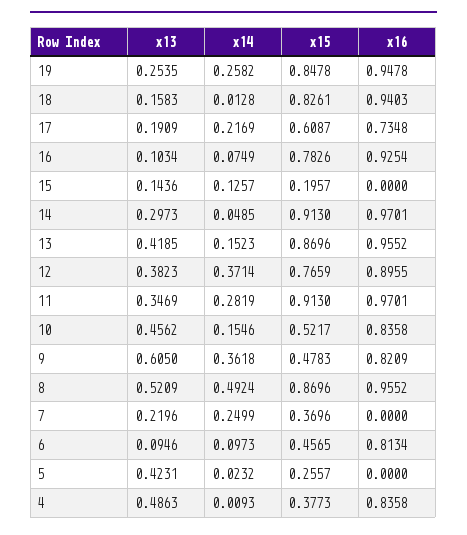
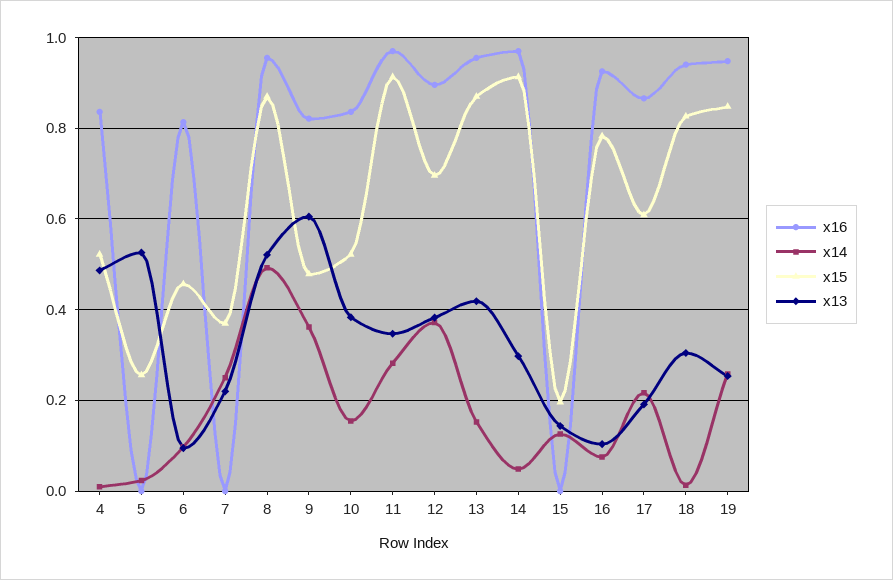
  {
    "x13": {
      "19": 0.2535,
-     "18": 0.1583,
+     "18": 0.3,
      "17": 0.1909,
      "16": 0.1034,
      "15": 0.1436,
      "14": 0.2973,
      "13": 0.4185,
      "12": 0.3823,
      "11": 0.3469,
-     "10": 0.4562,
+     "10": 0.38,
      "9": 0.605,
      "8": 0.5209,
      "7": 0.2196,
      "6": 0.0946,
-     "5": 0.4231,
+     "5": 0.52,
      "4": 0.4863
    },
    "x14": {
      "19": 0.2582,
      "18": 0.0128,
      "17": 0.2169,
      "16": 0.0749,
      "15": 0.1257,
      "14": 0.0485,
      "13": 0.1523,
      "12": 0.3714,
      "11": 0.2819,
      "10": 0.1546,
      "9": 0.3618,
      "8": 0.4924,
      "7": 0.2499,
      "6": 0.0973,
      "5": 0.0232,
      "4": 0.0093
    },
    "x15": {
      "19": 0.8478,
      "18": 0.8261,
      "17": 0.6087,
      "16": 0.7826,
      "15": 0.1957,
      "14": 0.913,
      "13": 0.8696,
-     "12": 0.7659,
+     "12": 0.7,
      "11": 0.913,
      "10": 0.5217,
      "9": 0.4783,
      "8": 0.8696,
      "7": 0.3696,
      "6": 0.4565,
      "5": 0.2557,
-     "4": 0.3773
+     "4": 0.52
    },
    "x16": {
      "19": 0.9478,
      "18": 0.9403,
-     "17": 0.7348,
+     "17": 0.86,
      "16": 0.9254,
      "15": 0,
      "14": 0.9701,
      "13": 0.9552,
      "12": 0.8955,
      "11": 0.9701,
      "10": 0.8358,
      "9": 0.8209,
      "8": 0.9552,
      "7": 0,
      "6": 0.8134,
      "5": 0,
      "4": 0.8358
    }
  }

